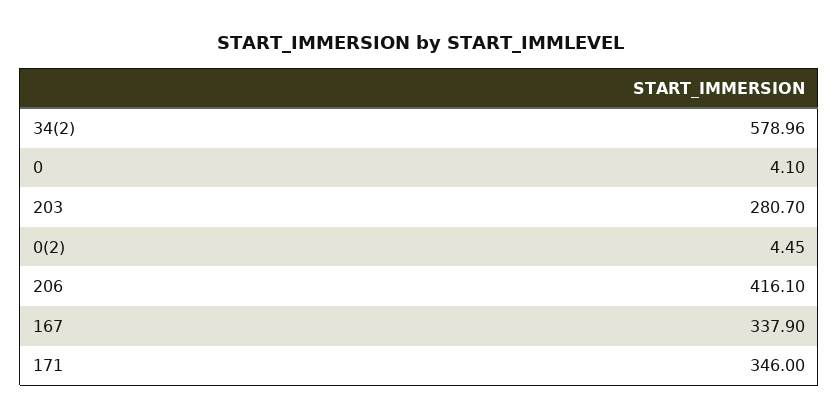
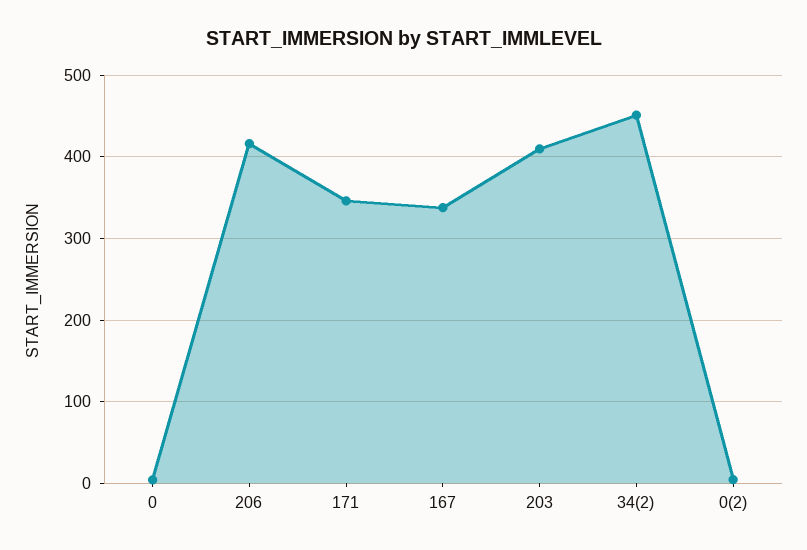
  {
-   "34(2)": 578.96,
+   "34(2)": 450,
    "0": 4.1,
-   "203": 280.7,
+   "203": 410,
    "0(2)": 4.45,
    "206": 416.1,
    "167": 337.9,
    "171": 346
  }

